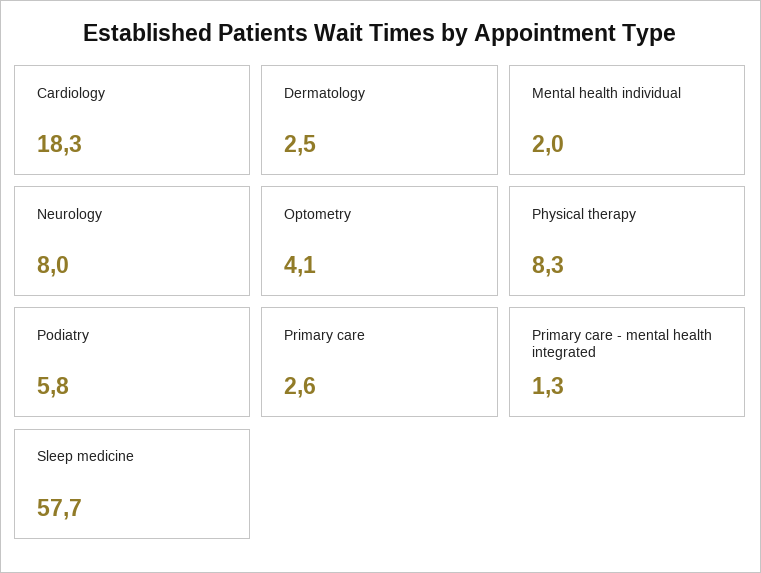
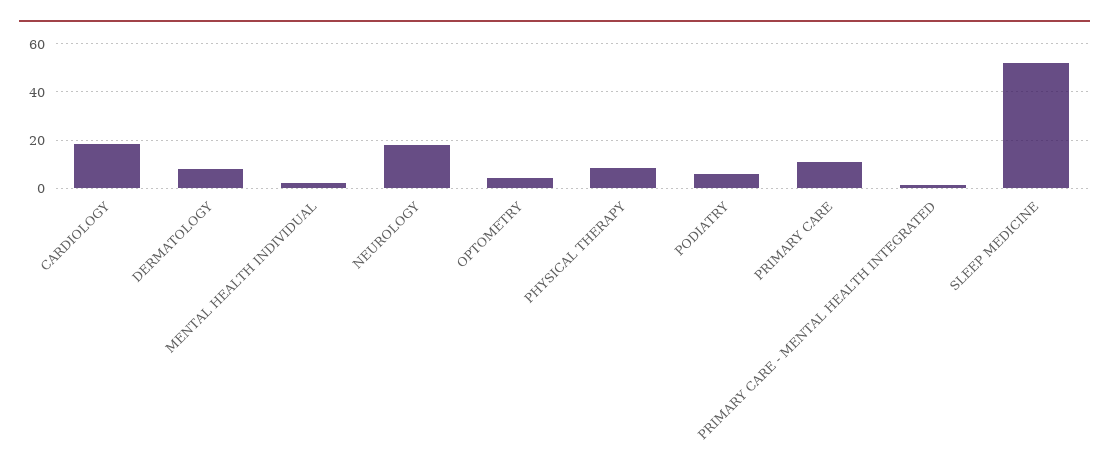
  {
    "Cardiology": 18.3,
-   "Dermatology": 2.5,
+   "Dermatology": 7.5,
    "Mental health individual": 2,
-   "Neurology": 8,
+   "Neurology": 17.5,
    "Optometry": 4.1,
    "Physical therapy": 8.3,
    "Podiatry": 5.8,
-   "Primary care": 2.6,
+   "Primary care": 10,
    "Primary care - mental health integrated": 1.3,
-   "Sleep medicine": 57.7
+   "Sleep medicine": 52.5
  }

